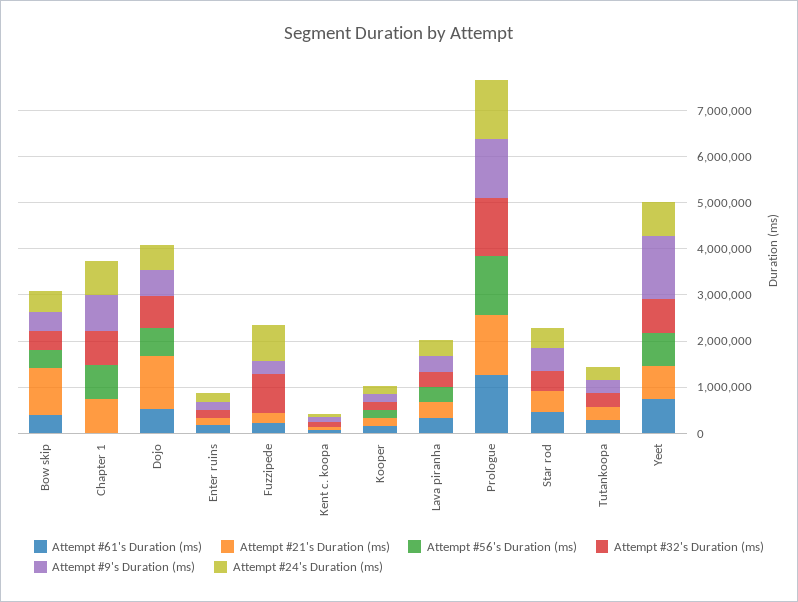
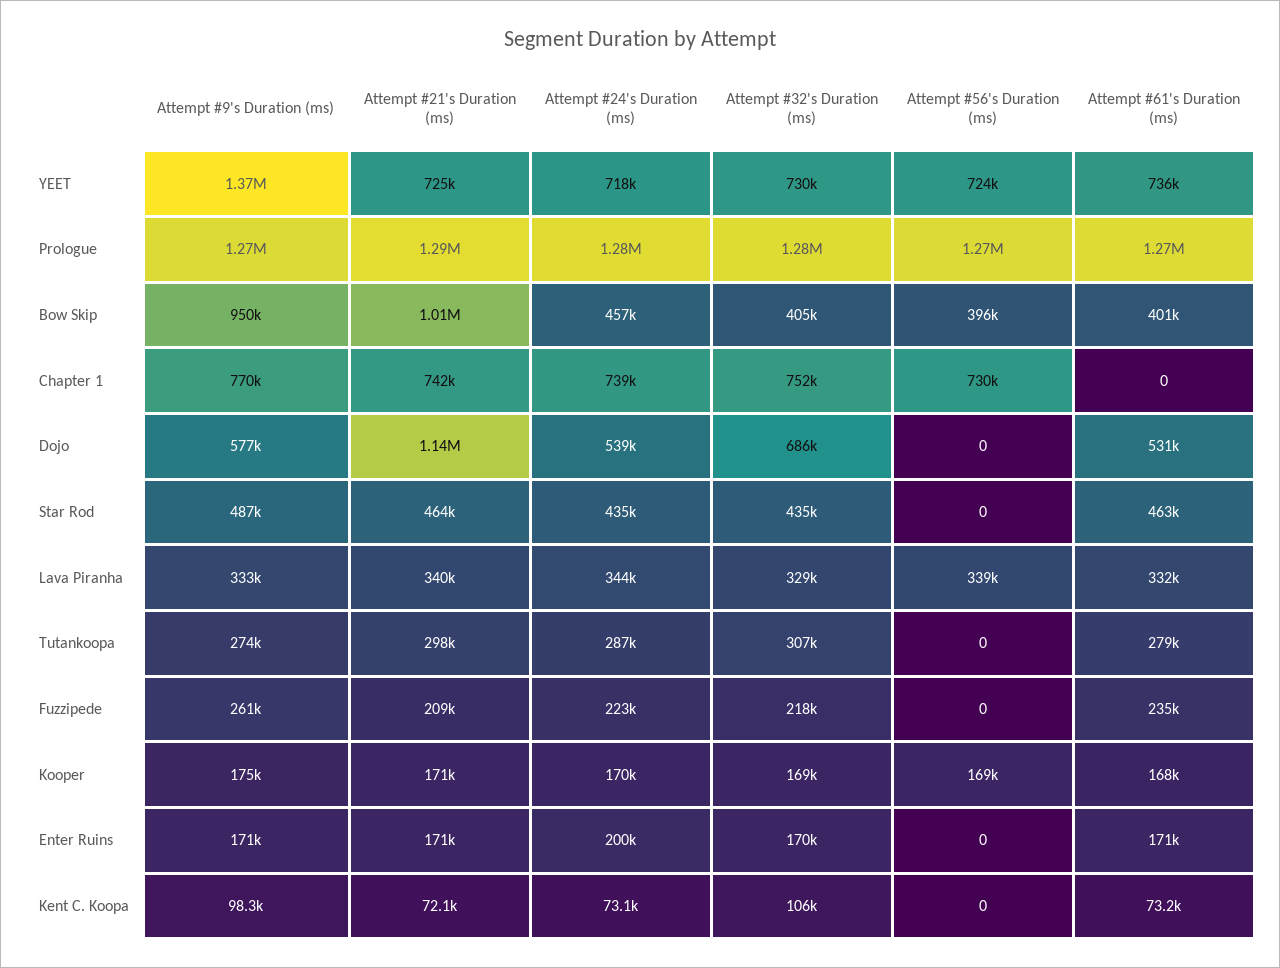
  {
    "Attempt #61's Duration (ms)": {
      "Bow skip": 401000,
      "Chapter 1": 0,
      "Dojo": 531000,
      "Enter ruins": 171000,
      "Fuzzipede": 235000,
      "Kent c. koopa": 73200,
      "Kooper": 168000,
      "Lava piranha": 332000,
      "Prologue": 1270000,
      "Star rod": 463000,
      "Tutankoopa": 279000,
      "Yeet": 736000
    },
    "Attempt #21's Duration (ms)": {
      "Bow skip": 1010000,
      "Chapter 1": 742000,
      "Dojo": 1140000,
      "Enter ruins": 171000,
      "Fuzzipede": 209000,
      "Kent c. koopa": 72100,
      "Kooper": 171000,
      "Lava piranha": 340000,
      "Prologue": 1290000,
      "Star rod": 464000,
      "Tutankoopa": 298000,
      "Yeet": 725000
    },
    "Attempt #56's Duration (ms)": {
      "Bow skip": 396000,
      "Chapter 1": 730000,
-     "Dojo": 600000,
+     "Dojo": 0,
      "Enter ruins": 0,
      "Fuzzipede": 0,
      "Kent c. koopa": 0,
      "Kooper": 169000,
      "Lava piranha": 339000,
      "Prologue": 1270000,
      "Star rod": 0,
      "Tutankoopa": 0,
      "Yeet": 724000
    },
    "Attempt #32's Duration (ms)": {
      "Bow skip": 405000,
      "Chapter 1": 752000,
      "Dojo": 686000,
      "Enter ruins": 170000,
-     "Fuzzipede": 800000,
+     "Fuzzipede": 218000,
      "Kent c. koopa": 106000,
      "Kooper": 169000,
      "Lava piranha": 329000,
      "Prologue": 1280000,
      "Star rod": 435000,
      "Tutankoopa": 307000,
      "Yeet": 730000
    },
    "Attempt #9's Duration (ms)": {
-     "Bow skip": 400000,
+     "Bow skip": 950000,
      "Chapter 1": 770000,
      "Dojo": 577000,
      "Enter ruins": 171000,
      "Fuzzipede": 261000,
      "Kent c. koopa": 98300,
      "Kooper": 175000,
      "Lava piranha": 333000,
      "Prologue": 1270000,
      "Star rod": 487000,
      "Tutankoopa": 274000,
      "Yeet": 1370000
    },
    "Attempt #24's Duration (ms)": {
      "Bow skip": 457000,
      "Chapter 1": 739000,
      "Dojo": 539000,
      "Enter ruins": 200000,
-     "Fuzzipede": 800000,
+     "Fuzzipede": 223000,
      "Kent c. koopa": 73100,
      "Kooper": 170000,
      "Lava piranha": 344000,
      "Prologue": 1280000,
      "Star rod": 435000,
      "Tutankoopa": 287000,
      "Yeet": 718000
    }
  }

